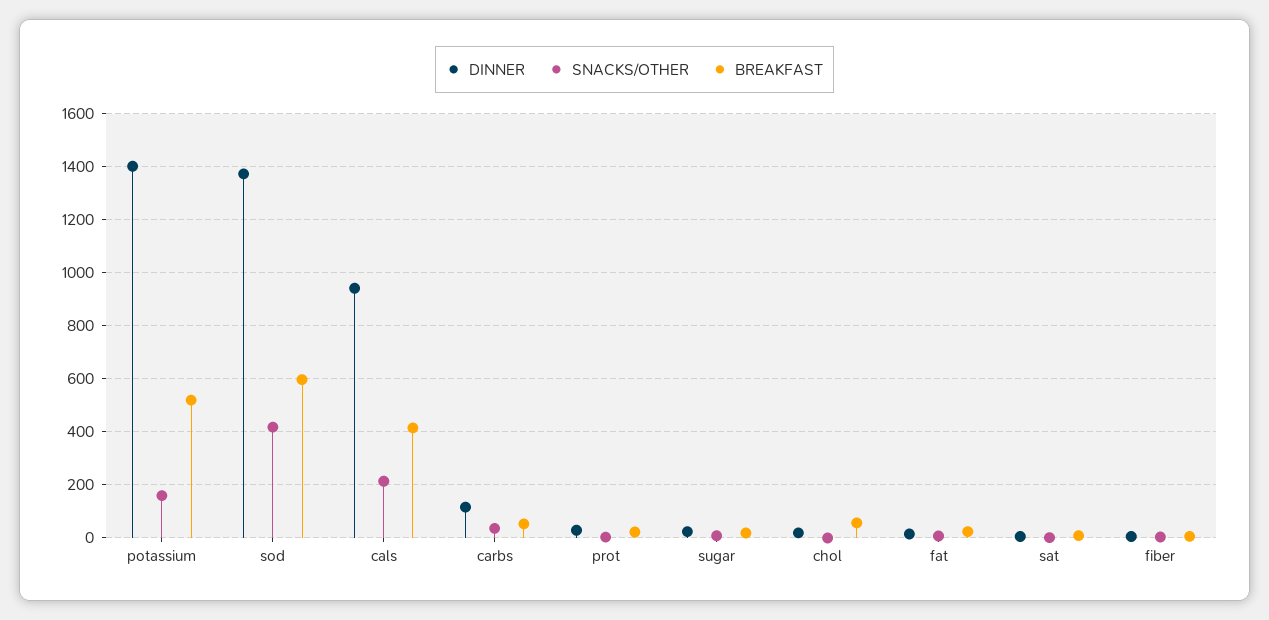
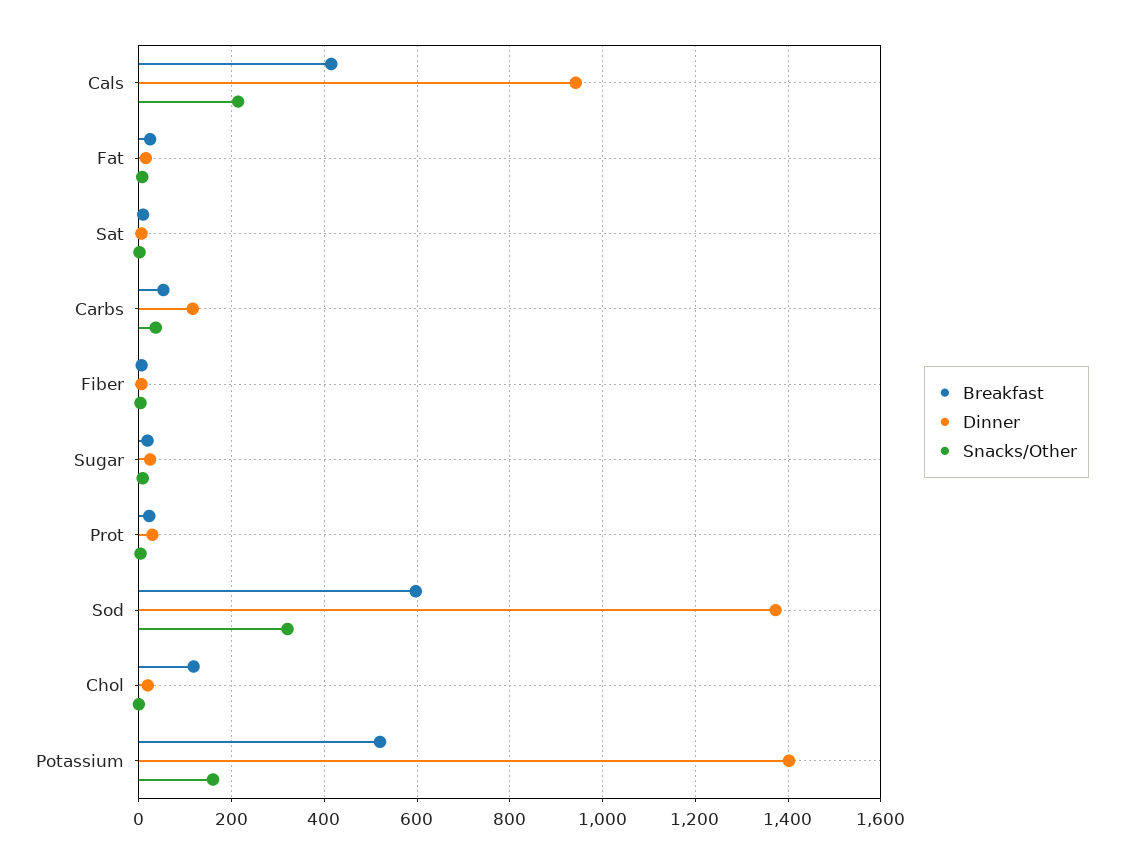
  {
    "DINNER": {
      "potassium": 1400,
      "sod": 1380,
      "cals": 940,
      "carbs": 120,
      "prot": 20,
      "sugar": 20,
      "chol": 20,
      "fat": 20,
      "sat": 0,
      "fiber": 0
    },
    "SNACKS/OTHER": {
      "potassium": 160,
-     "sod": 425,
+     "sod": 320,
      "cals": 220,
      "carbs": 40,
      "prot": 0,
      "sugar": 0,
      "chol": 0,
      "fat": 0,
      "sat": 0,
      "fiber": 0
    },
    "BREAKFAST": {
      "potassium": 520,
      "sod": 600,
      "cals": 420,
      "carbs": 60,
      "prot": 20,
      "sugar": 20,
-     "chol": 50,
+     "chol": 120,
      "fat": 20,
      "sat": 0,
      "fiber": 0
    }
  }

